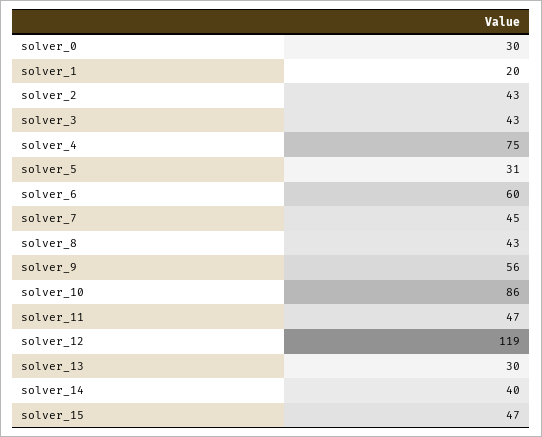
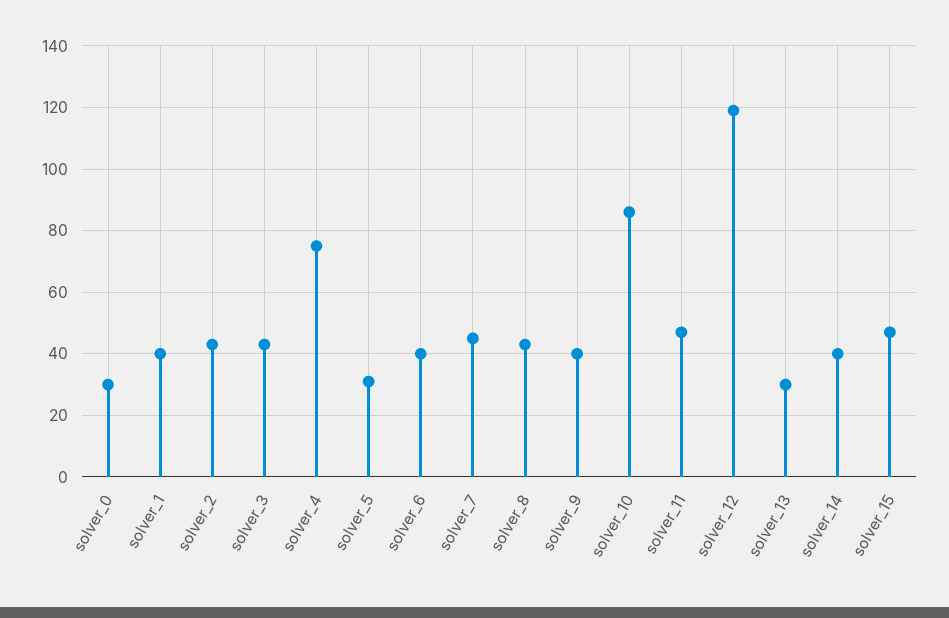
  {
    "solver_0": 30,
-   "solver_1": 20,
+   "solver_1": 40,
    "solver_2": 43,
    "solver_3": 43,
    "solver_4": 75,
    "solver_5": 31,
-   "solver_6": 60,
+   "solver_6": 40,
    "solver_7": 45,
    "solver_8": 43,
-   "solver_9": 56,
+   "solver_9": 40,
    "solver_10": 86,
    "solver_11": 47,
    "solver_12": 119,
    "solver_13": 30,
    "solver_14": 40,
    "solver_15": 47
  }

